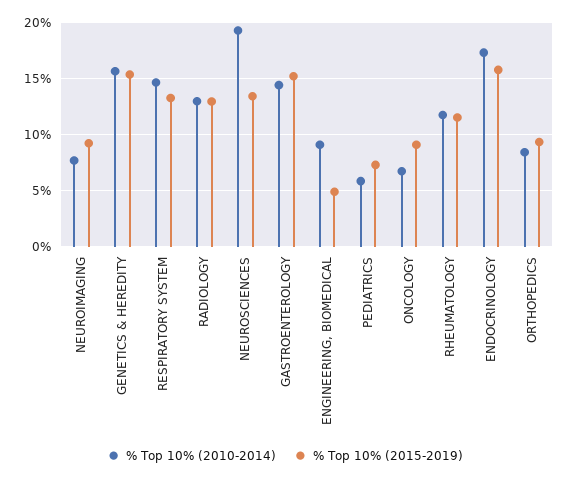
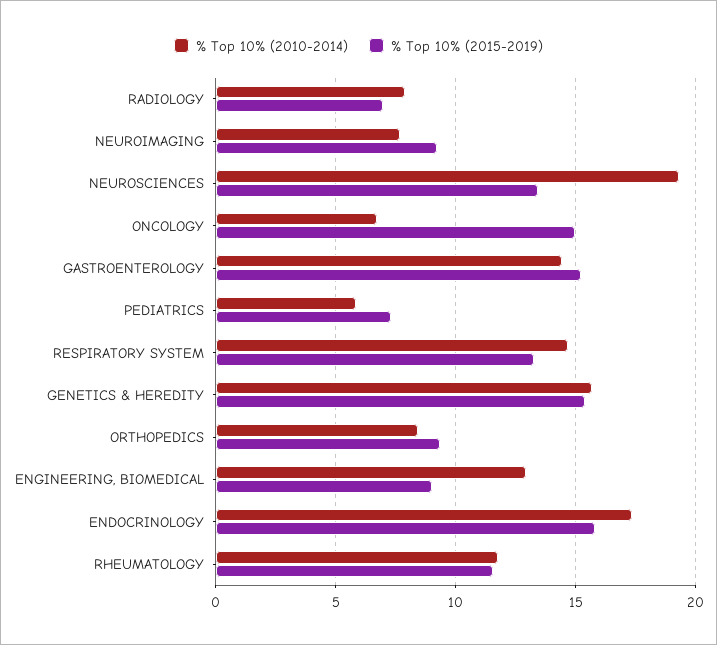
  {
    "% Top 10% (2010-2014)": {
      "NEUROIMAGING": 7.5,
      "GENETICS & HEREDITY": 15.5,
      "RESPIRATORY SYSTEM": 14.5,
-     "RADIOLOGY": 13,
+     "RADIOLOGY": 8,
      "NEUROSCIENCES": 19.5,
      "GASTROENTEROLOGY": 14.5,
-     "ENGINEERING, BIOMEDICAL": 9,
+     "ENGINEERING, BIOMEDICAL": 13,
      "PEDIATRICS": 6,
      "ONCOLOGY": 6.5,
      "RHEUMATOLOGY": 12,
      "ENDOCRINOLOGY": 17.5,
      "ORTHOPEDICS": 8.5
    },
    "% Top 10% (2015-2019)": {
      "NEUROIMAGING": 9,
      "GENETICS & HEREDITY": 15.5,
      "RESPIRATORY SYSTEM": 13.5,
-     "RADIOLOGY": 13,
+     "RADIOLOGY": 7,
      "NEUROSCIENCES": 13.5,
      "GASTROENTEROLOGY": 15,
-     "ENGINEERING, BIOMEDICAL": 5,
+     "ENGINEERING, BIOMEDICAL": 9,
      "PEDIATRICS": 7.5,
-     "ONCOLOGY": 9,
+     "ONCOLOGY": 15,
      "RHEUMATOLOGY": 11.5,
      "ENDOCRINOLOGY": 16,
      "ORTHOPEDICS": 9.5
    }
  }

